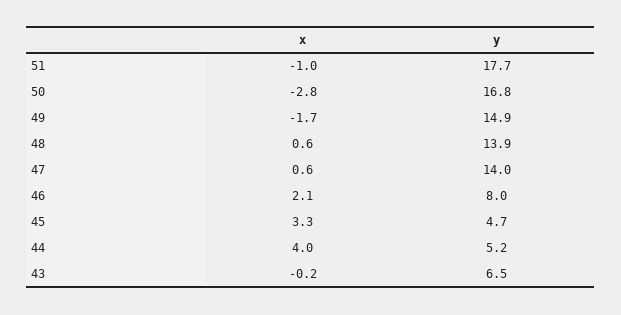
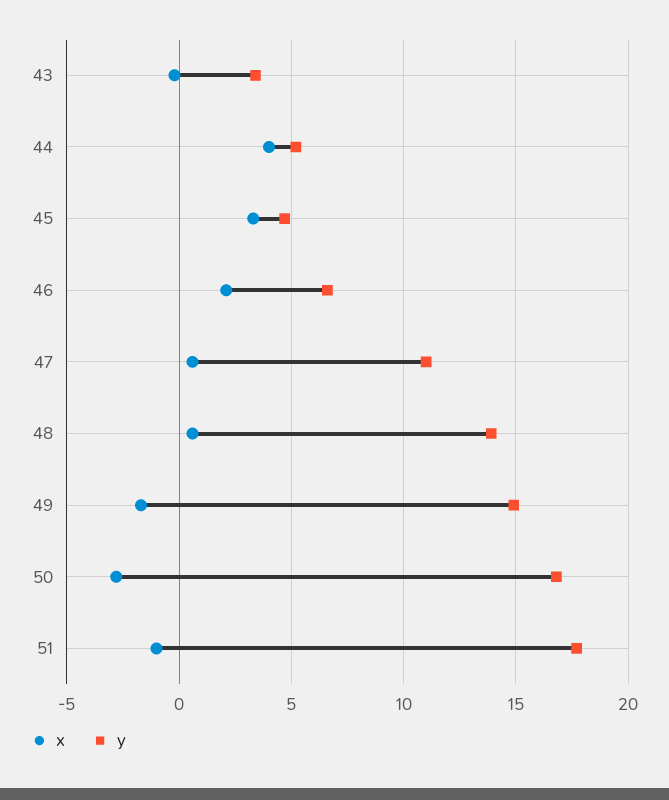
  {
    "x": {
      "51": -1,
      "50": -2.8,
      "49": -1.7,
      "48": 0.6,
      "47": 0.6,
      "46": 2.1,
      "45": 3.3,
      "44": 4,
      "43": -0.2
    },
    "y": {
      "51": 17.7,
      "50": 16.8,
      "49": 14.9,
      "48": 13.9,
-     "47": 14,
+     "47": 11,
-     "46": 8,
+     "46": 6.5,
      "45": 4.7,
      "44": 5.2,
-     "43": 6.5
+     "43": 3.5
    }
  }

